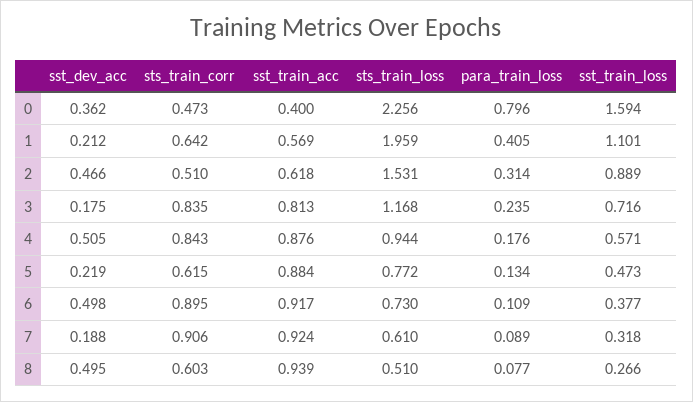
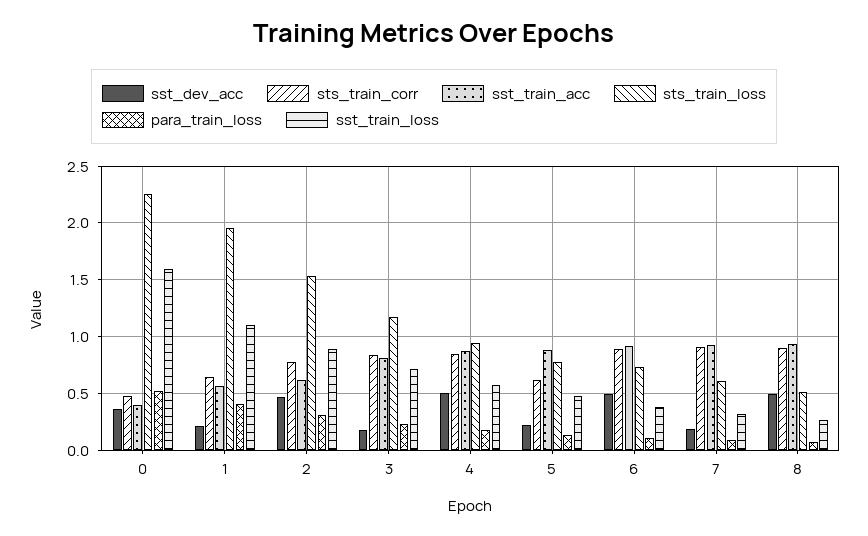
  {
    "sst_dev_acc": {
      "0": 0.362,
      "1": 0.212,
      "2": 0.466,
      "3": 0.175,
      "4": 0.505,
      "5": 0.219,
      "6": 0.498,
      "7": 0.188,
      "8": 0.495
    },
    "sts_train_corr": {
      "0": 0.473,
      "1": 0.642,
-     "2": 0.51,
+     "2": 0.8,
      "3": 0.835,
      "4": 0.843,
      "5": 0.615,
      "6": 0.895,
      "7": 0.906,
-     "8": 0.603
+     "8": 0.9
    },
    "sst_train_acc": {
      "0": 0.4,
      "1": 0.569,
      "2": 0.618,
      "3": 0.813,
      "4": 0.876,
      "5": 0.884,
      "6": 0.917,
      "7": 0.924,
      "8": 0.939
    },
    "sts_train_loss": {
      "0": 2.256,
      "1": 1.959,
      "2": 1.531,
      "3": 1.168,
      "4": 0.944,
      "5": 0.772,
      "6": 0.73,
      "7": 0.61,
      "8": 0.51
    },
    "para_train_loss": {
-     "0": 0.796,
+     "0": 0.5,
      "1": 0.405,
      "2": 0.314,
      "3": 0.235,
      "4": 0.176,
      "5": 0.134,
      "6": 0.109,
      "7": 0.089,
      "8": 0.077
    },
    "sst_train_loss": {
      "0": 1.594,
      "1": 1.101,
      "2": 0.889,
      "3": 0.716,
      "4": 0.571,
      "5": 0.473,
      "6": 0.377,
      "7": 0.318,
      "8": 0.266
    }
  }

